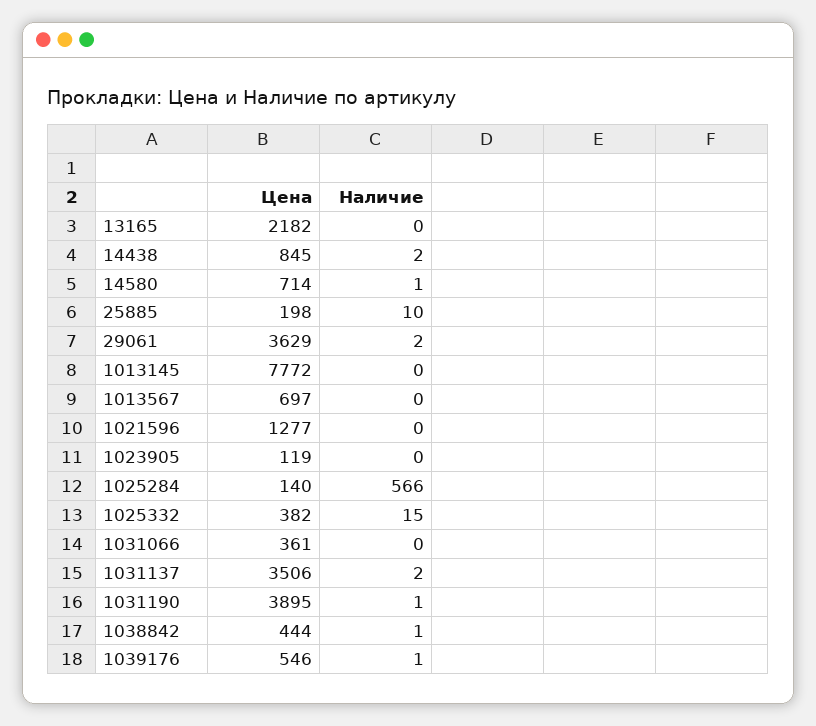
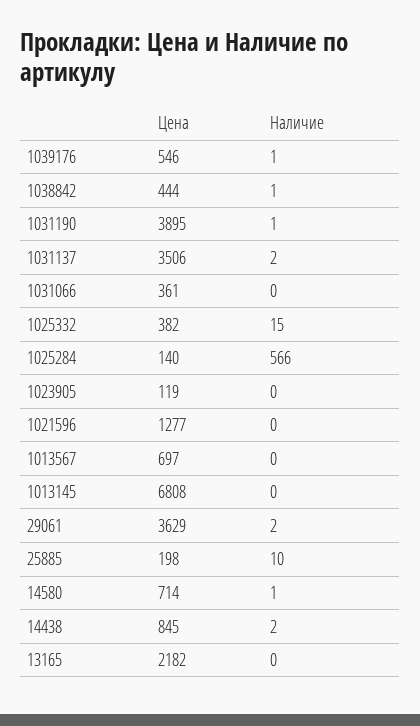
  {
    "Цена": {
      "13165": 2182,
      "14438": 845,
      "14580": 714,
      "25885": 198,
      "29061": 3629,
-     "1013145": 7772,
+     "1013145": 6808,
      "1013567": 697,
      "1021596": 1277,
      "1023905": 119,
      "1025284": 140,
      "1025332": 382,
      "1031066": 361,
      "1031137": 3506,
      "1031190": 3895,
      "1038842": 444,
      "1039176": 546
    },
    "Наличие": {
      "13165": 0,
      "14438": 2,
      "14580": 1,
      "25885": 10,
      "29061": 2,
      "1013145": 0,
      "1013567": 0,
      "1021596": 0,
      "1023905": 0,
      "1025284": 566,
      "1025332": 15,
      "1031066": 0,
      "1031137": 2,
      "1031190": 1,
      "1038842": 1,
      "1039176": 1
    }
  }

